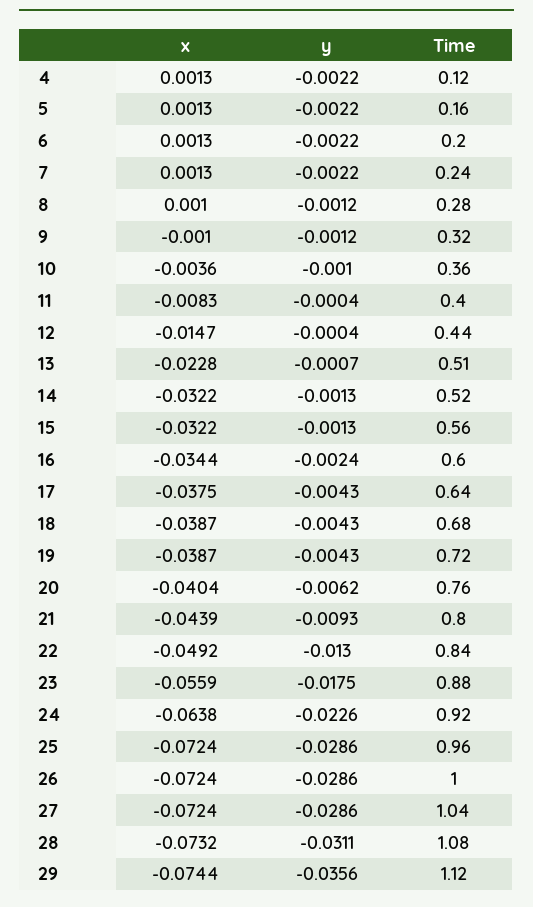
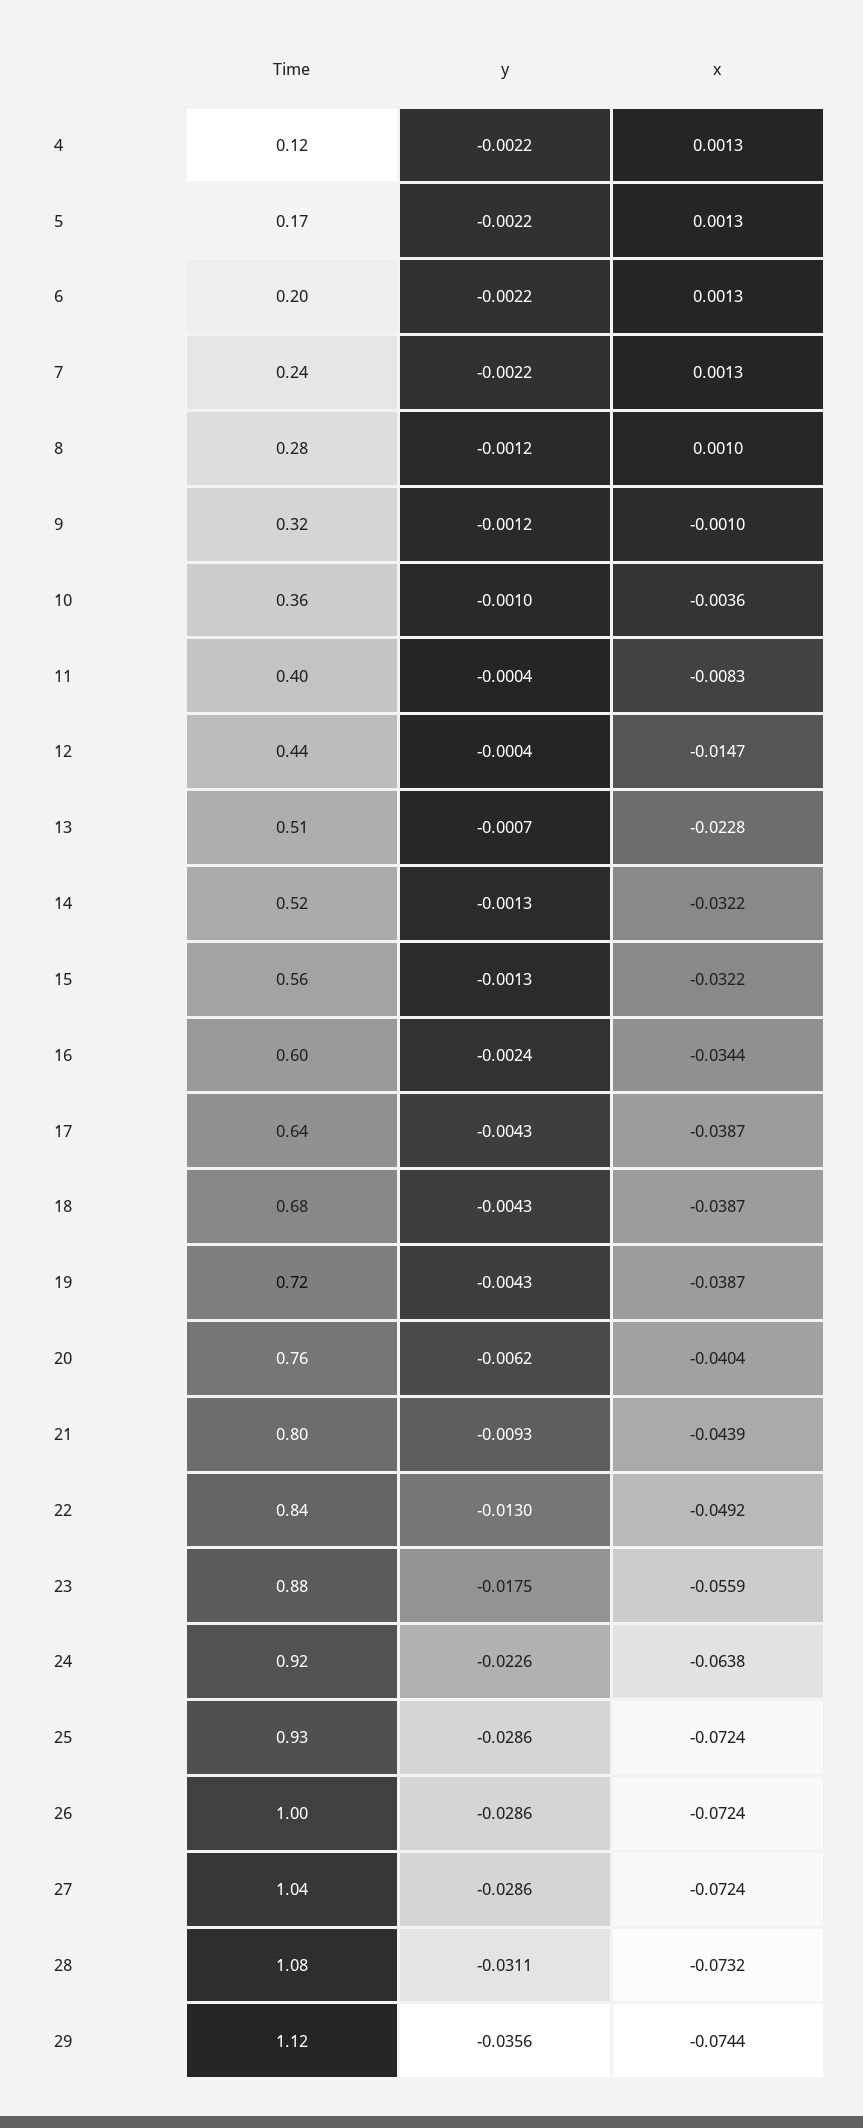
  {
    "x": {
      "4": 0.0013,
      "5": 0.0013,
      "6": 0.0013,
      "7": 0.0013,
      "8": 0.001,
      "9": -0.001,
      "10": -0.0036,
      "11": -0.0083,
      "12": -0.0147,
      "13": -0.0228,
      "14": -0.0322,
      "15": -0.0322,
      "16": -0.0344,
-     "17": -0.0375,
+     "17": -0.0387,
      "18": -0.0387,
      "19": -0.0387,
      "20": -0.0404,
      "21": -0.0439,
      "22": -0.0492,
      "23": -0.0559,
      "24": -0.0638,
      "25": -0.0724,
      "26": -0.0724,
      "27": -0.0724,
      "28": -0.0732,
      "29": -0.0744
    },
    "y": {
      "4": -0.0022,
      "5": -0.0022,
      "6": -0.0022,
      "7": -0.0022,
      "8": -0.0012,
      "9": -0.0012,
      "10": -0.001,
      "11": -0.0004,
      "12": -0.0004,
      "13": -0.0007,
      "14": -0.0013,
      "15": -0.0013,
      "16": -0.0024,
      "17": -0.0043,
      "18": -0.0043,
      "19": -0.0043,
      "20": -0.0062,
      "21": -0.0093,
      "22": -0.013,
      "23": -0.0175,
      "24": -0.0226,
      "25": -0.0286,
      "26": -0.0286,
      "27": -0.0286,
      "28": -0.0311,
      "29": -0.0356
    },
    "Time": {
      "4": 0.12,
-     "5": 0.16,
+     "5": 0.17,
      "6": 0.2,
      "7": 0.24,
      "8": 0.28,
      "9": 0.32,
      "10": 0.36,
      "11": 0.4,
      "12": 0.44,
      "13": 0.51,
      "14": 0.52,
      "15": 0.56,
      "16": 0.6,
      "17": 0.64,
      "18": 0.68,
      "19": 0.72,
      "20": 0.76,
      "21": 0.8,
      "22": 0.84,
      "23": 0.88,
      "24": 0.92,
-     "25": 0.96,
+     "25": 0.93,
      "26": 1,
      "27": 1.04,
      "28": 1.08,
      "29": 1.12
    }
  }

